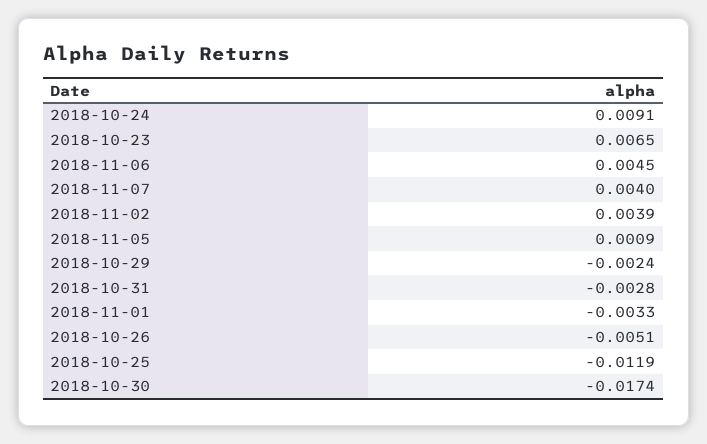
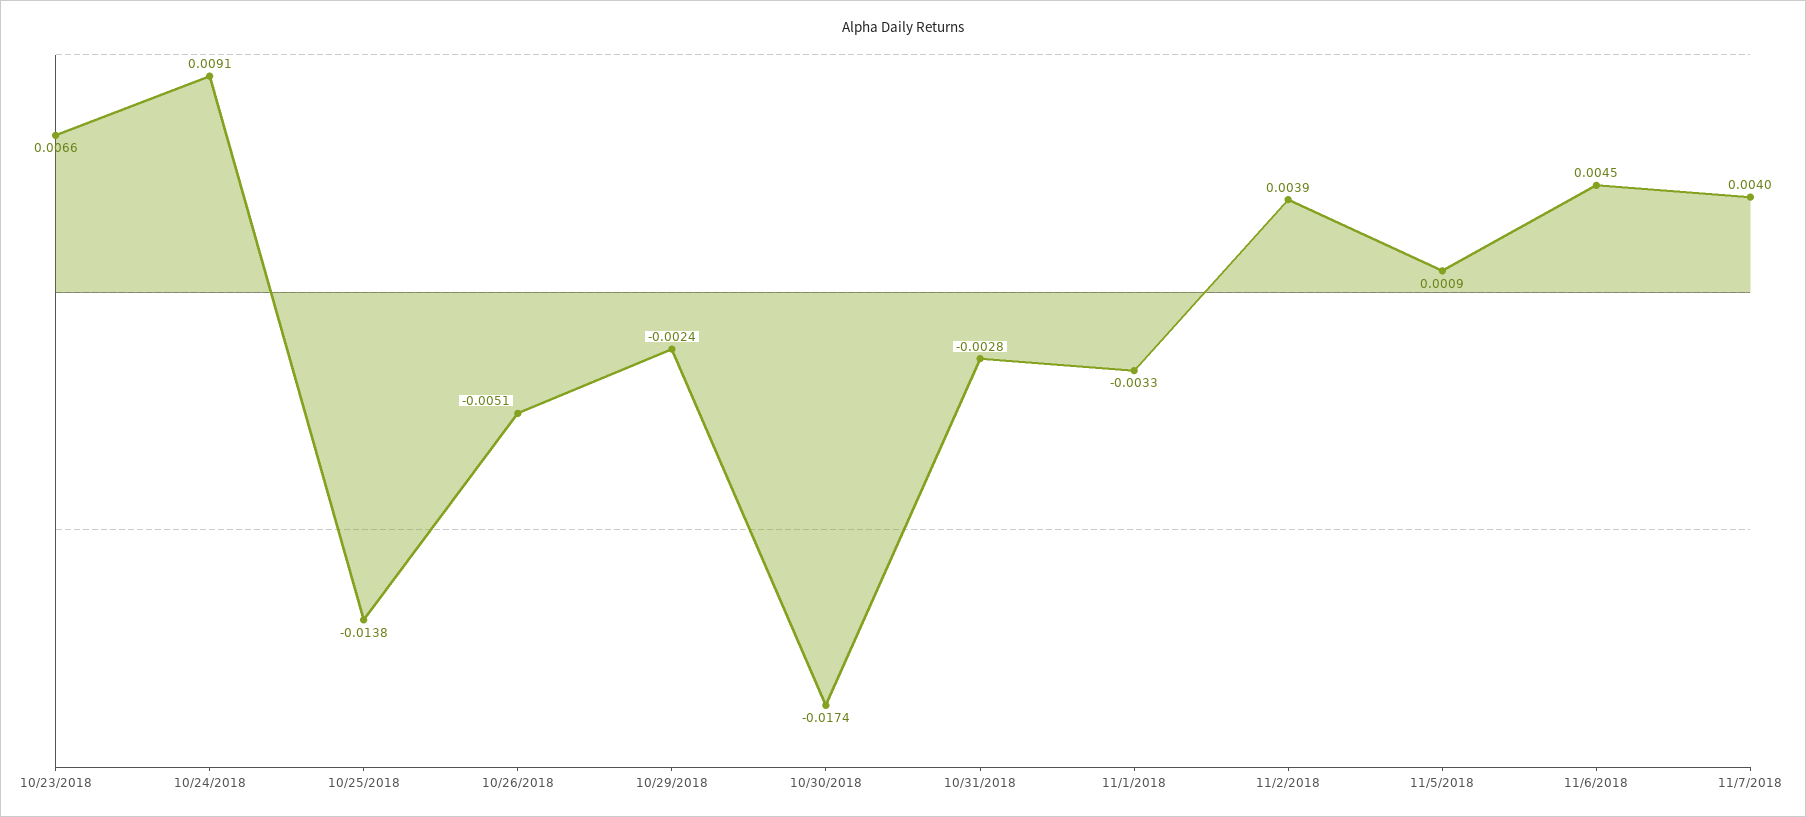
  {
    "2018-10-24": 0.0091,
-   "2018-10-23": 0.0065,
+   "2018-10-23": 0.0066,
    "2018-11-06": 0.0045,
    "2018-11-07": 0.004,
    "2018-11-02": 0.0039,
    "2018-11-05": 0.0009,
    "2018-10-29": -0.0024,
    "2018-10-31": -0.0028,
    "2018-11-01": -0.0033,
    "2018-10-26": -0.0051,
-   "2018-10-25": -0.0119,
+   "2018-10-25": -0.0138,
    "2018-10-30": -0.0174
  }

